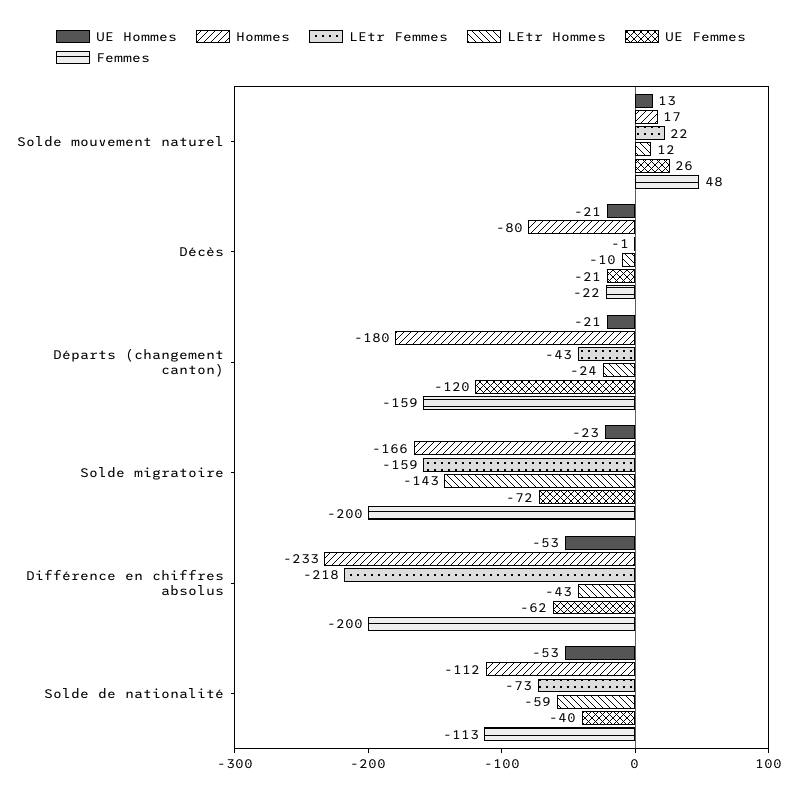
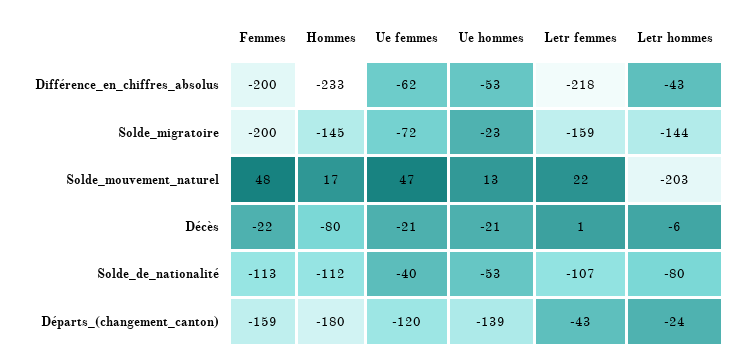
  {
    "UE Hommes": {
      "Solde mouvement naturel": 13,
      "Décès": -21,
-     "Départs (changement canton)": -21,
+     "Départs (changement canton)": -139,
      "Solde migratoire": -23,
      "Différence en chiffres absolus": -53,
      "Solde de nationalité": -53
    },
    "Hommes": {
      "Solde mouvement naturel": 17,
      "Décès": -80,
      "Départs (changement canton)": -180,
-     "Solde migratoire": -166,
+     "Solde migratoire": -145,
      "Différence en chiffres absolus": -233,
      "Solde de nationalité": -112
    },
    "LEtr Femmes": {
      "Solde mouvement naturel": 22,
-     "Décès": -1,
+     "Décès": 1,
      "Départs (changement canton)": -43,
      "Solde migratoire": -159,
      "Différence en chiffres absolus": -218,
-     "Solde de nationalité": -73
+     "Solde de nationalité": -107
    },
    "LEtr Hommes": {
-     "Solde mouvement naturel": 12,
+     "Solde mouvement naturel": -203,
-     "Décès": -10,
+     "Décès": -6,
      "Départs (changement canton)": -24,
-     "Solde migratoire": -143,
+     "Solde migratoire": -144,
      "Différence en chiffres absolus": -43,
-     "Solde de nationalité": -59
+     "Solde de nationalité": -80
    },
    "UE Femmes": {
-     "Solde mouvement naturel": 26,
+     "Solde mouvement naturel": 47,
      "Décès": -21,
      "Départs (changement canton)": -120,
      "Solde migratoire": -72,
      "Différence en chiffres absolus": -62,
      "Solde de nationalité": -40
    },
    "Femmes": {
      "Solde mouvement naturel": 48,
      "Décès": -22,
      "Départs (changement canton)": -159,
      "Solde migratoire": -200,
      "Différence en chiffres absolus": -200,
      "Solde de nationalité": -113
    }
  }

